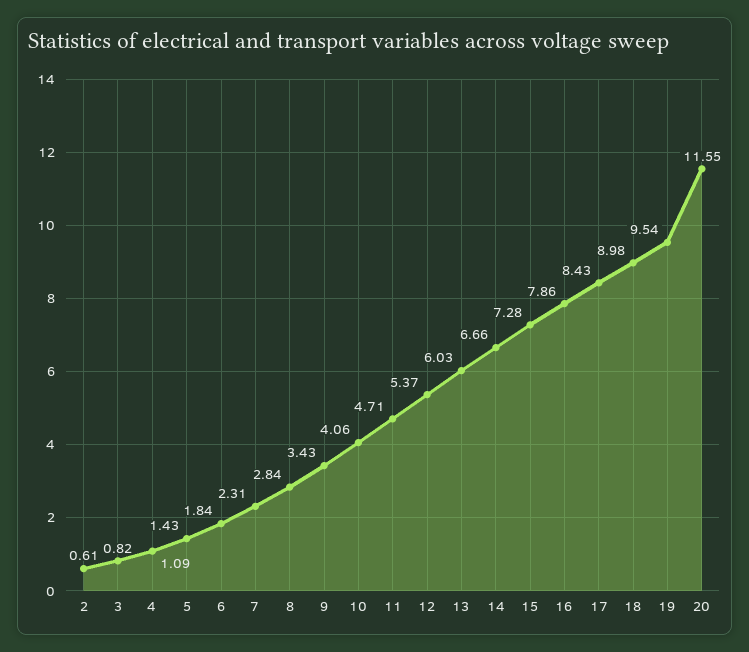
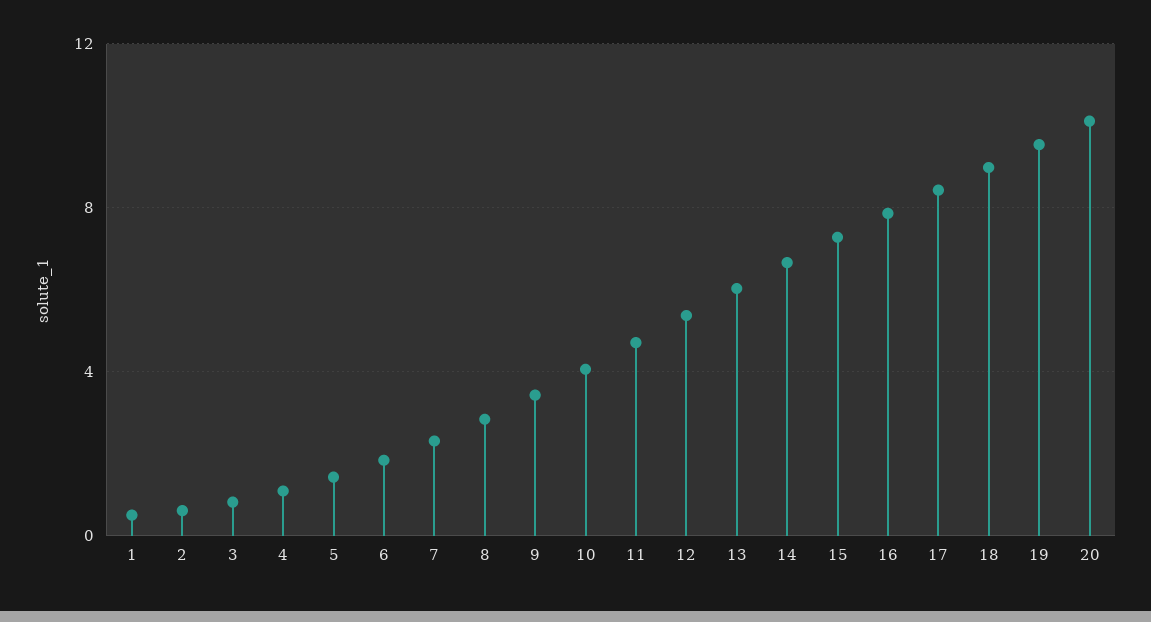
  {
    "2": 0.61,
    "3": 0.82,
    "4": 1.09,
    "5": 1.43,
    "6": 1.84,
    "7": 2.31,
    "8": 2.84,
    "9": 3.43,
    "10": 4.06,
    "11": 4.71,
    "12": 5.37,
    "13": 6.03,
    "14": 6.66,
    "15": 7.28,
    "16": 7.86,
    "17": 8.43,
    "18": 8.98,
    "19": 9.54,
-   "20": 11.55
+   "20": 10,
+   "1": 0.5
  }

